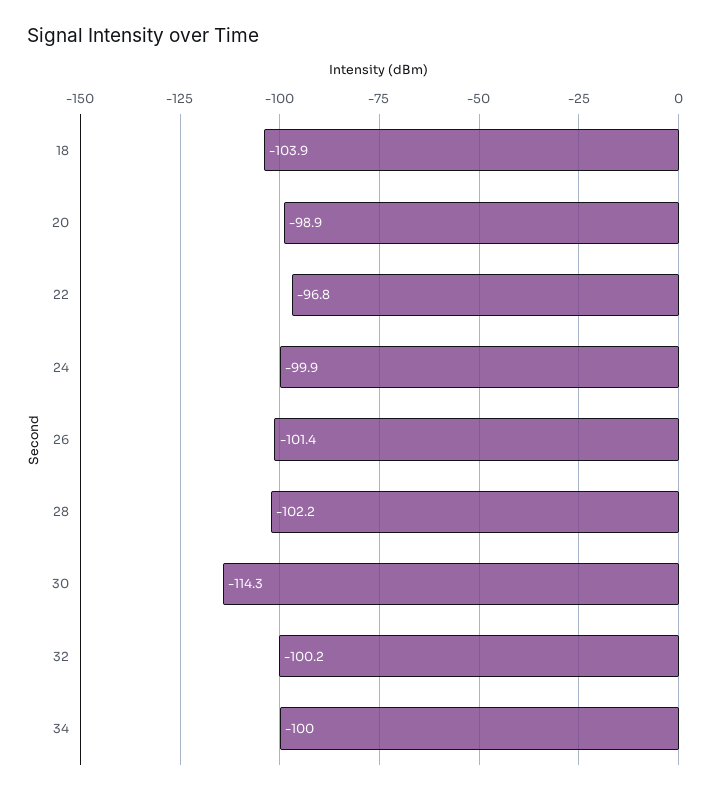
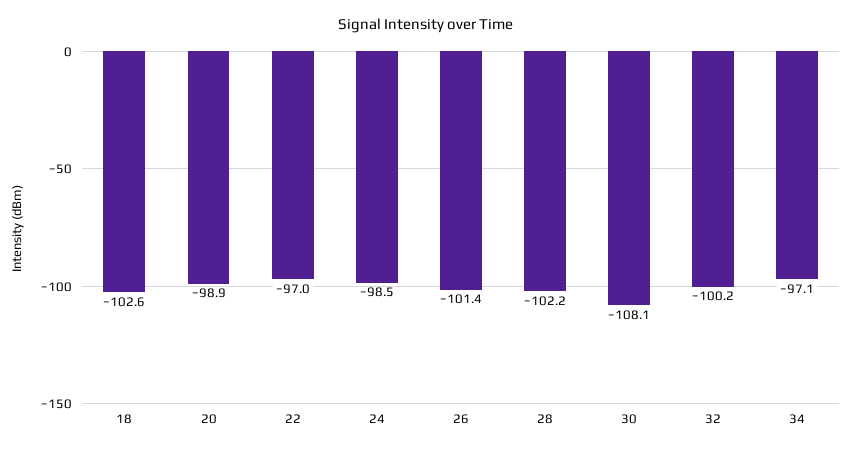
  {
-   "18": -103.9,
+   "18": -102.6,
    "20": -98.9,
-   "22": -96.8,
+   "22": -97,
-   "24": -99.9,
+   "24": -98.5,
    "26": -101.4,
    "28": -102.2,
-   "30": -114.3,
+   "30": -108.1,
    "32": -100.2,
-   "34": -100
+   "34": -97.1
  }

